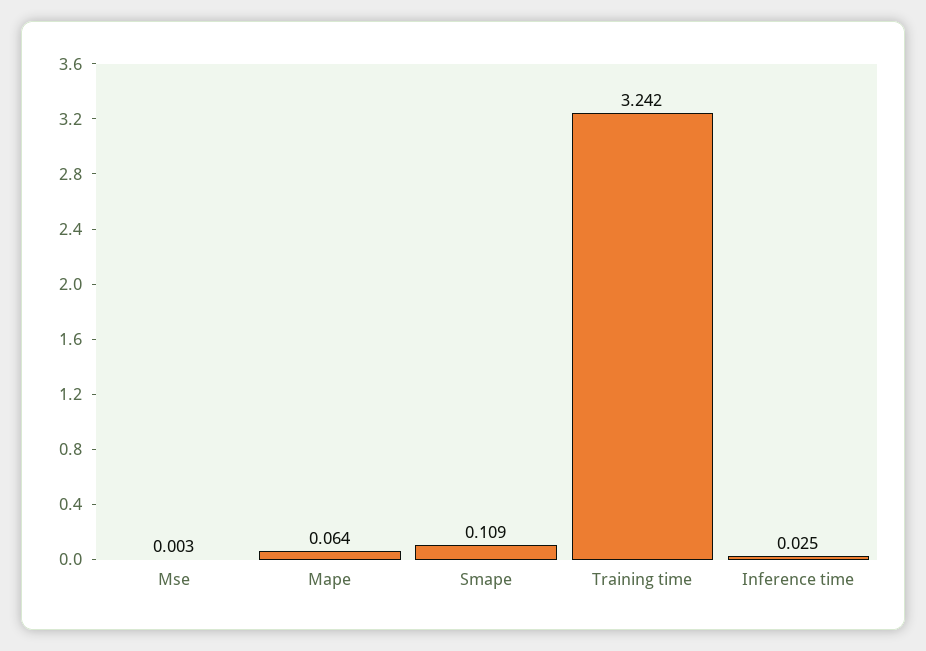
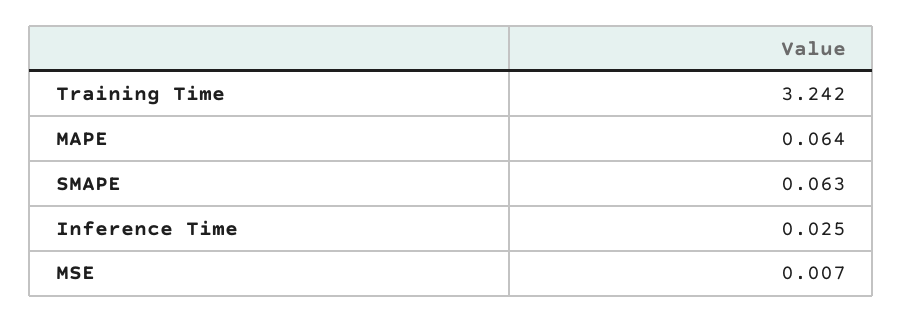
  {
-   "Mse": 0.003,
+   "Mse": 0.007,
    "Mape": 0.064,
-   "Smape": 0.109,
+   "Smape": 0.063,
    "Training time": 3.242,
    "Inference time": 0.025
  }

